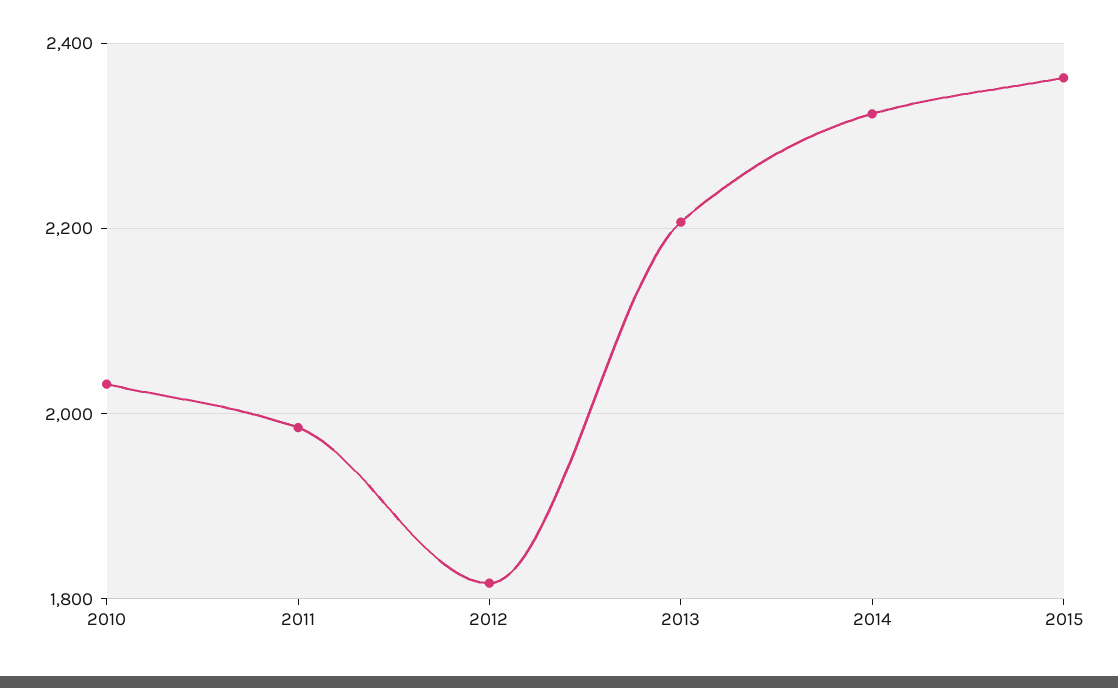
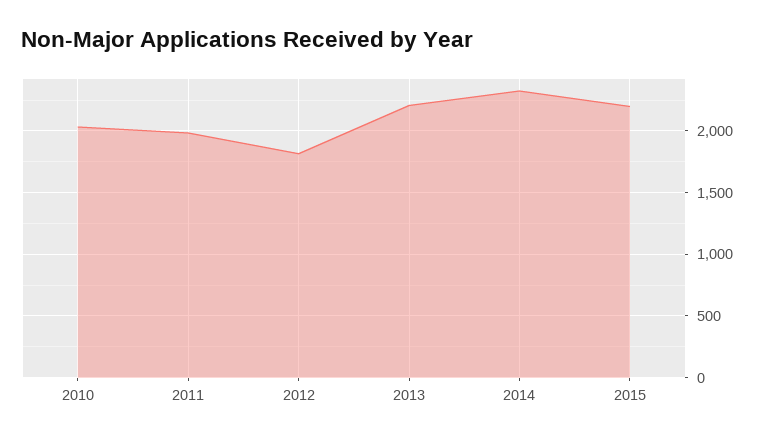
  {
    "2010": 2040,
    "2011": 1980,
    "2012": 1820,
    "2013": 2200,
    "2014": 2320,
-   "2015": 2360
+   "2015": 2200
  }

